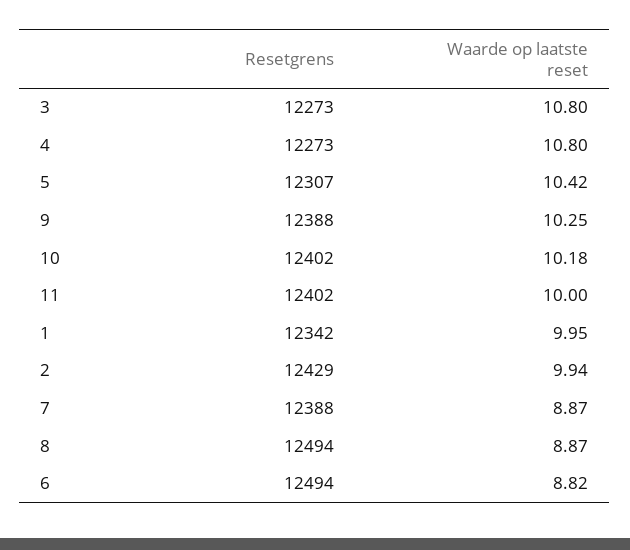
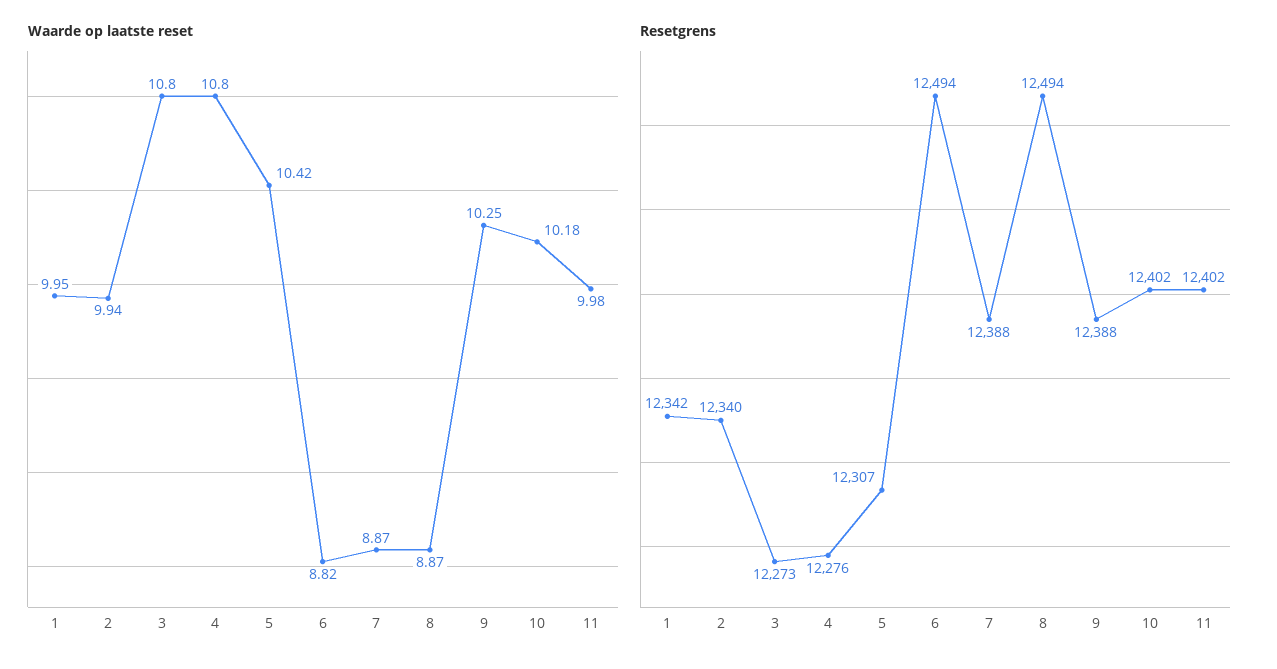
  {
    "Resetgrens": {
      "3": 12273,
-     "4": 12273,
+     "4": 12276,
      "5": 12307,
      "9": 12388,
      "10": 12402,
      "11": 12402,
      "1": 12342,
-     "2": 12429,
+     "2": 12340,
      "7": 12388,
      "8": 12494,
      "6": 12494
    },
    "Waarde op laatste reset": {
      "3": 10.8,
      "4": 10.8,
      "5": 10.42,
      "9": 10.25,
      "10": 10.18,
-     "11": 10,
+     "11": 9.98,
      "1": 9.95,
      "2": 9.94,
      "7": 8.87,
      "8": 8.87,
      "6": 8.82
    }
  }

